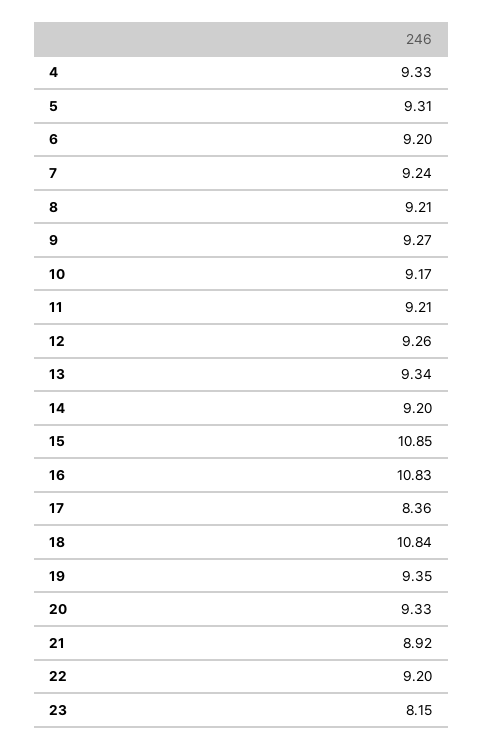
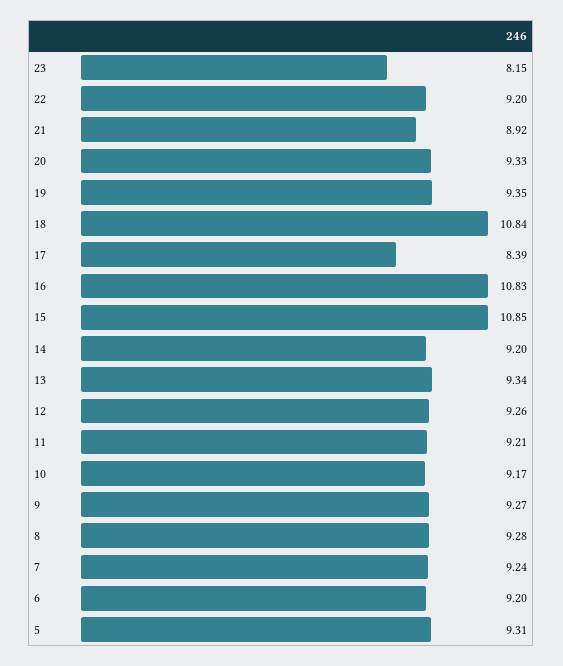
  {
-   "4": 9.33,
    "5": 9.31,
    "6": 9.2,
    "7": 9.24,
-   "8": 9.21,
+   "8": 9.28,
    "9": 9.27,
    "10": 9.17,
    "11": 9.21,
    "12": 9.26,
    "13": 9.34,
    "14": 9.2,
    "15": 10.85,
    "16": 10.83,
-   "17": 8.36,
+   "17": 8.39,
    "18": 10.84,
    "19": 9.35,
    "20": 9.33,
    "21": 8.92,
    "22": 9.2,
    "23": 8.15
  }

